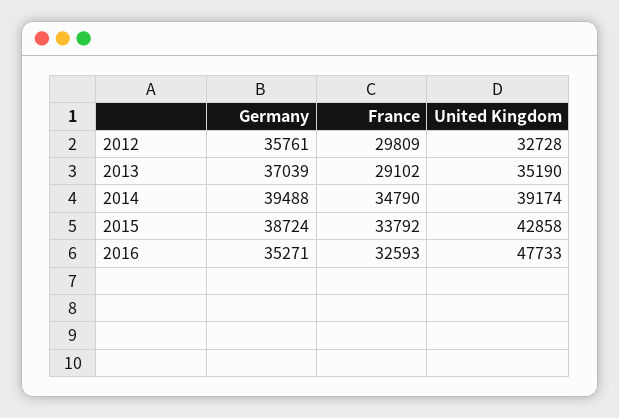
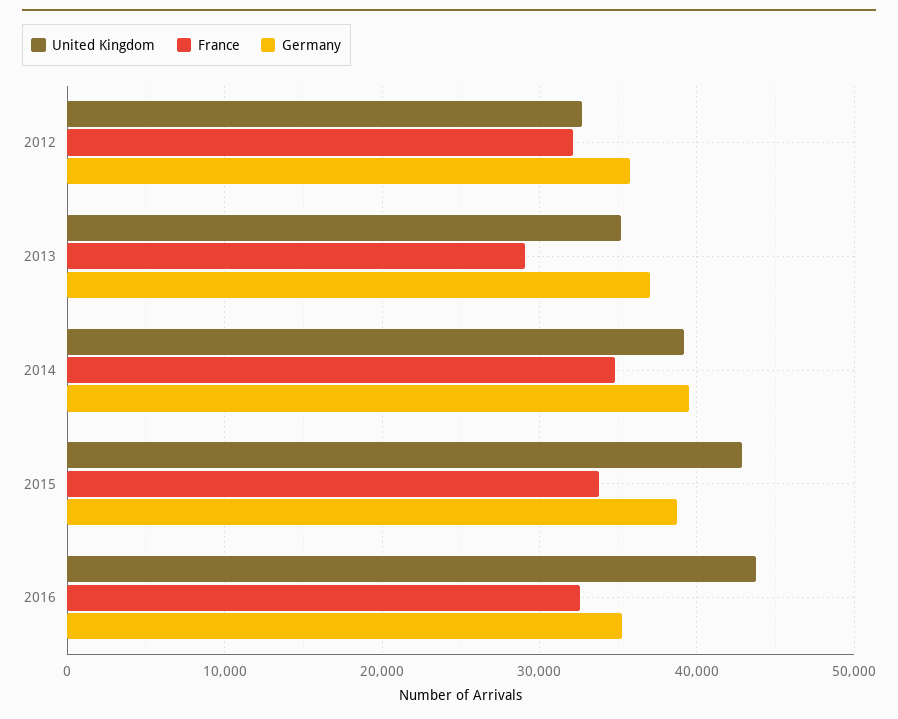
  {
    "Germany": {
      "2012": 35761,
      "2013": 37039,
      "2014": 39488,
      "2015": 38724,
      "2016": 35271
    },
    "France": {
-     "2012": 29809,
+     "2012": 32000,
      "2013": 29102,
      "2014": 34790,
      "2015": 33792,
      "2016": 32593
    },
    "United Kingdom": {
      "2012": 32728,
      "2013": 35190,
      "2014": 39174,
      "2015": 42858,
-     "2016": 47733
+     "2016": 44000
    }
  }

